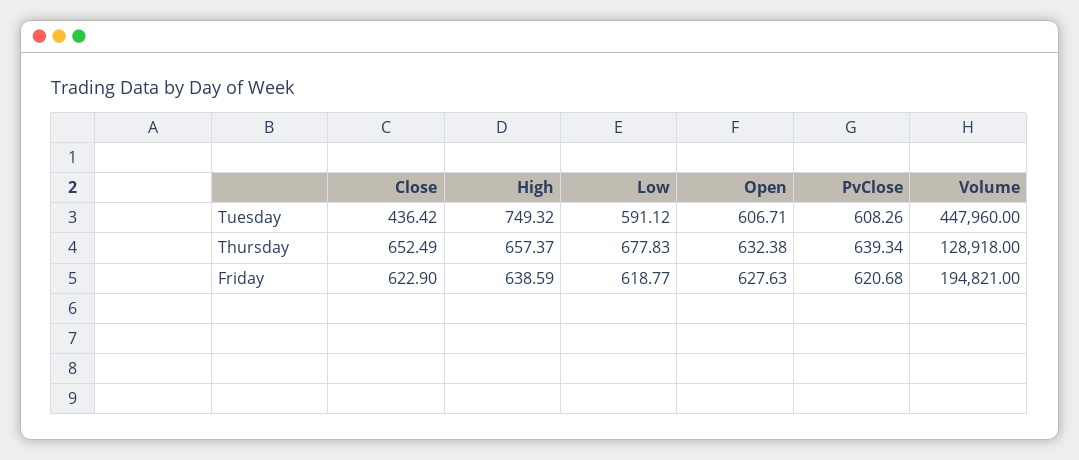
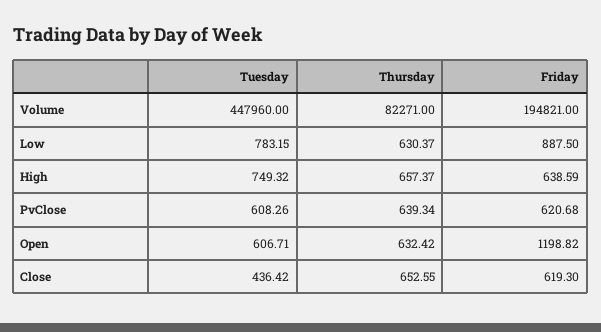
  {
    "Close": {
      "Tuesday": 436.42,
-     "Thursday": 652.49,
+     "Thursday": 652.55,
-     "Friday": 622.9
+     "Friday": 619.3
    },
    "High": {
      "Tuesday": 749.32,
      "Thursday": 657.37,
      "Friday": 638.59
    },
    "Low": {
-     "Tuesday": 591.12,
+     "Tuesday": 783.15,
-     "Thursday": 677.83,
+     "Thursday": 630.37,
-     "Friday": 618.77
+     "Friday": 887.5
    },
    "Open": {
      "Tuesday": 606.71,
-     "Thursday": 632.38,
+     "Thursday": 632.42,
-     "Friday": 627.63
+     "Friday": 1198.82
    },
    "PvClose": {
      "Tuesday": 608.26,
      "Thursday": 639.34,
      "Friday": 620.68
    },
    "Volume": {
      "Tuesday": 447960,
-     "Thursday": 128918,
+     "Thursday": 82271,
      "Friday": 194821
    }
  }

